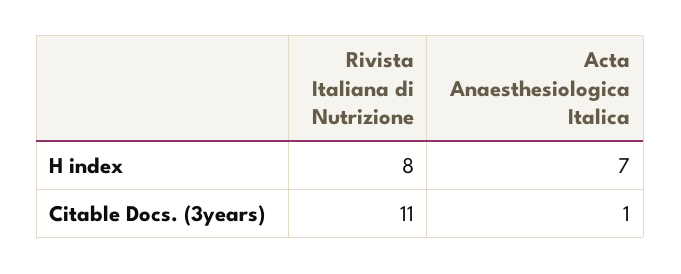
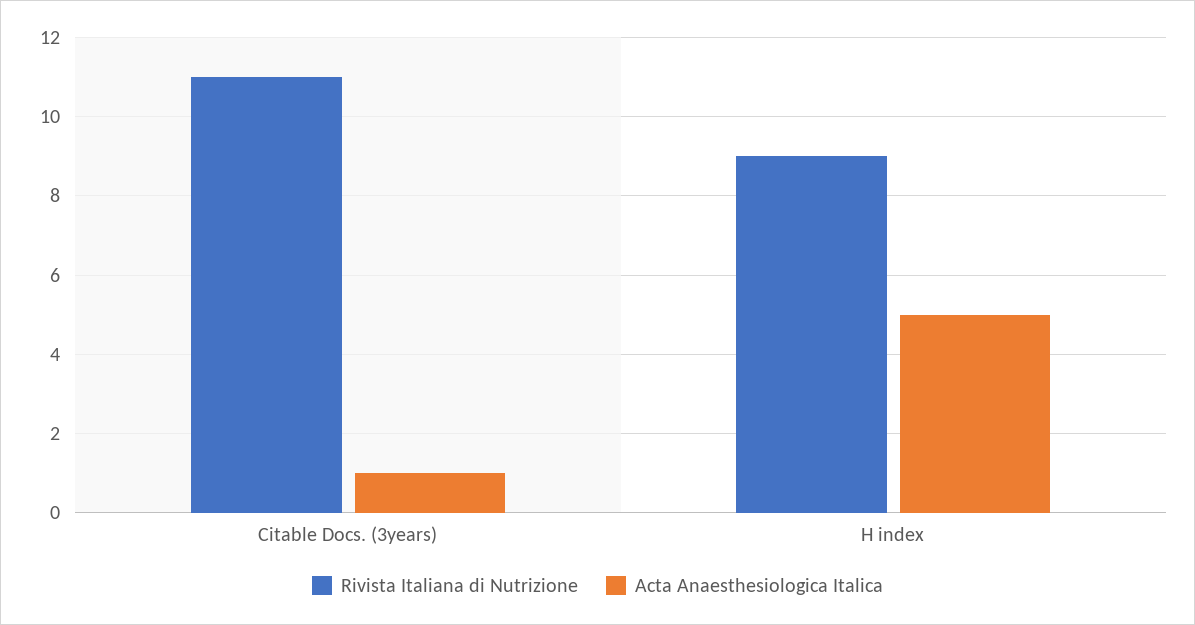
  {
    "Rivista Italiana di Nutrizione": {
-     "H index": 8,
+     "H index": 9,
      "Citable Docs. (3years)": 11
    },
    "Acta Anaesthesiologica Italica": {
-     "H index": 7,
+     "H index": 5,
      "Citable Docs. (3years)": 1
    }
  }

